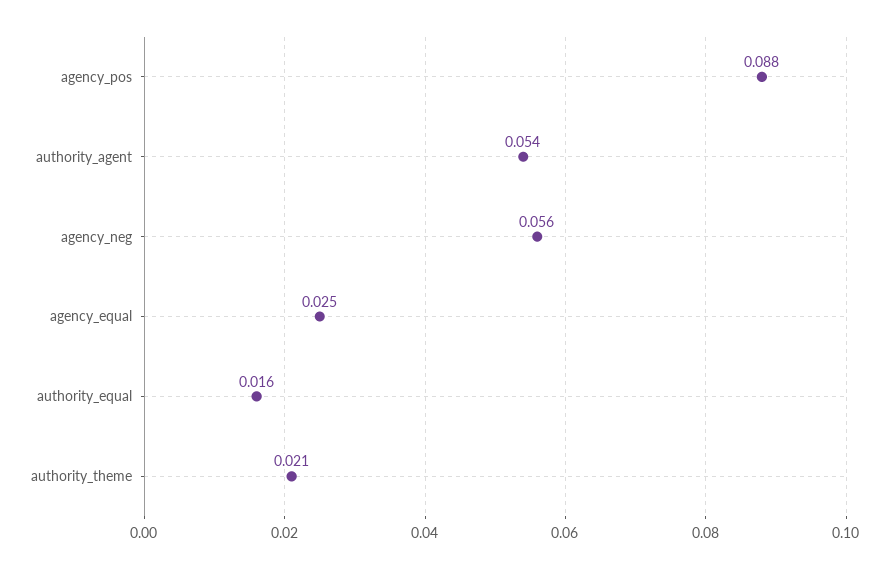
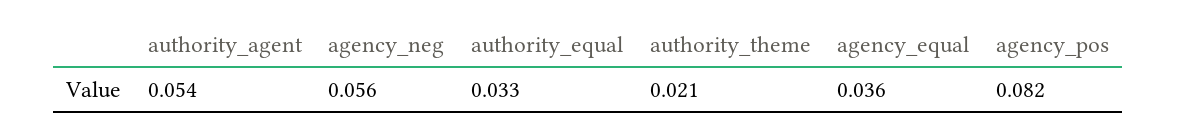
  {
-   "agency_pos": 0.088,
+   "agency_pos": 0.082,
    "authority_agent": 0.054,
    "agency_neg": 0.056,
-   "agency_equal": 0.025,
+   "agency_equal": 0.036,
-   "authority_equal": 0.016,
+   "authority_equal": 0.033,
    "authority_theme": 0.021
  }

